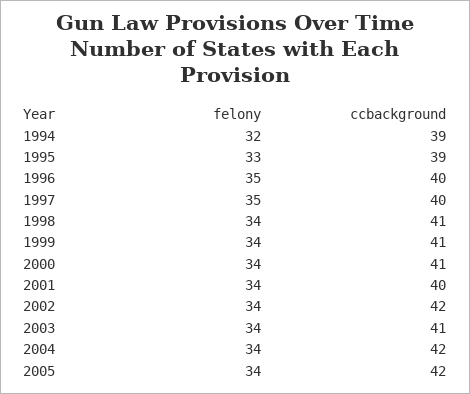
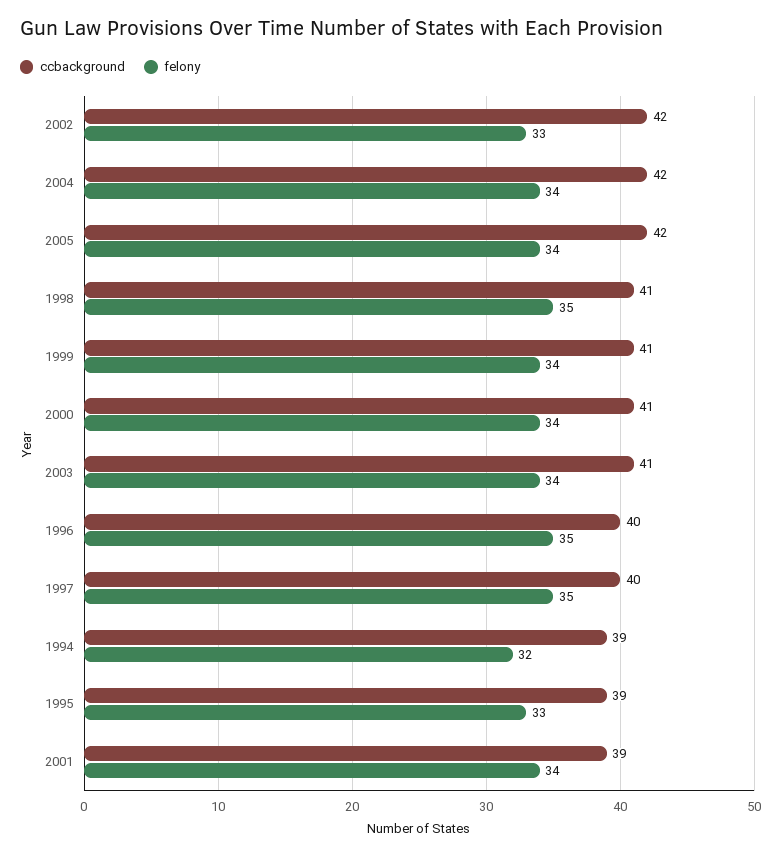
  {
    "felony": {
      "1994": 32,
      "1995": 33,
      "1996": 35,
      "1997": 35,
-     "1998": 34,
+     "1998": 35,
      "1999": 34,
      "2000": 34,
      "2001": 34,
-     "2002": 34,
+     "2002": 33,
      "2003": 34,
      "2004": 34,
      "2005": 34
    },
    "ccbackground": {
      "1994": 39,
      "1995": 39,
      "1996": 40,
      "1997": 40,
      "1998": 41,
      "1999": 41,
      "2000": 41,
-     "2001": 40,
+     "2001": 39,
      "2002": 42,
      "2003": 41,
      "2004": 42,
      "2005": 42
    }
  }

